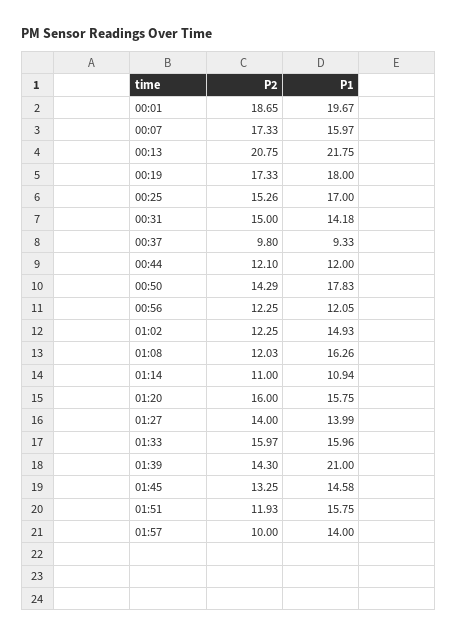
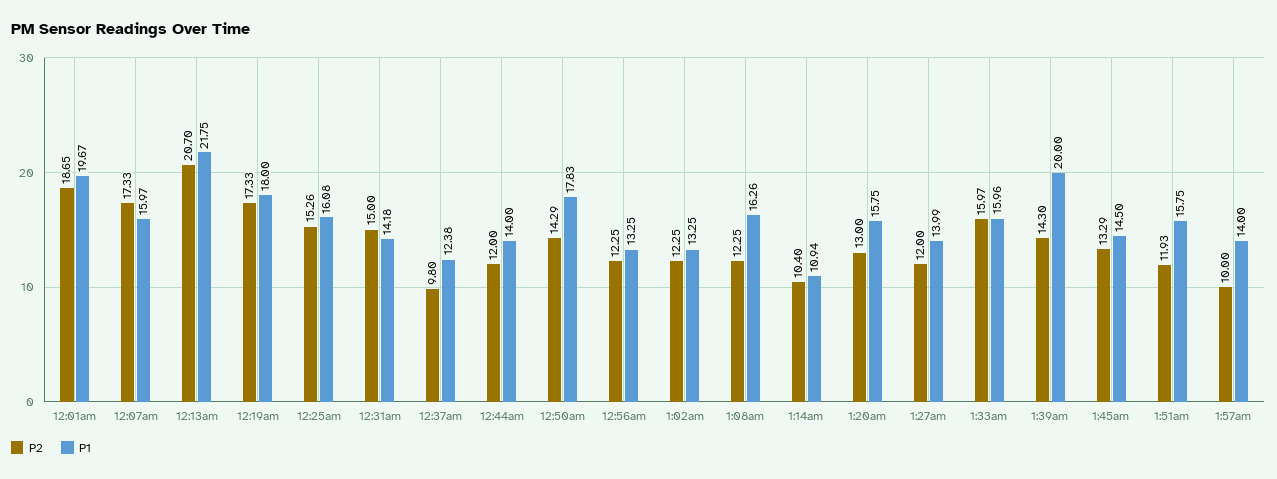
  {
    "P2": {
      "00:01": 18.65,
      "00:07": 17.33,
-     "00:13": 20.75,
+     "00:13": 20.7,
      "00:19": 17.33,
      "00:25": 15.26,
      "00:31": 15,
      "00:37": 9.8,
-     "00:44": 12.1,
+     "00:44": 12,
      "00:50": 14.29,
      "00:56": 12.25,
      "01:02": 12.25,
-     "01:08": 12.03,
+     "01:08": 12.25,
-     "01:14": 11,
+     "01:14": 10.4,
-     "01:20": 16,
+     "01:20": 13,
-     "01:27": 14,
+     "01:27": 12,
      "01:33": 15.97,
      "01:39": 14.3,
-     "01:45": 13.25,
+     "01:45": 13.29,
      "01:51": 11.93,
      "01:57": 10
    },
    "P1": {
      "00:01": 19.67,
      "00:07": 15.97,
      "00:13": 21.75,
      "00:19": 18,
-     "00:25": 17,
+     "00:25": 16.08,
      "00:31": 14.18,
-     "00:37": 9.33,
+     "00:37": 12.38,
-     "00:44": 12,
+     "00:44": 14,
      "00:50": 17.83,
-     "00:56": 12.05,
+     "00:56": 13.25,
-     "01:02": 14.93,
+     "01:02": 13.25,
      "01:08": 16.26,
      "01:14": 10.94,
      "01:20": 15.75,
      "01:27": 13.99,
      "01:33": 15.96,
-     "01:39": 21,
+     "01:39": 20,
-     "01:45": 14.58,
+     "01:45": 14.5,
      "01:51": 15.75,
      "01:57": 14
    }
  }

